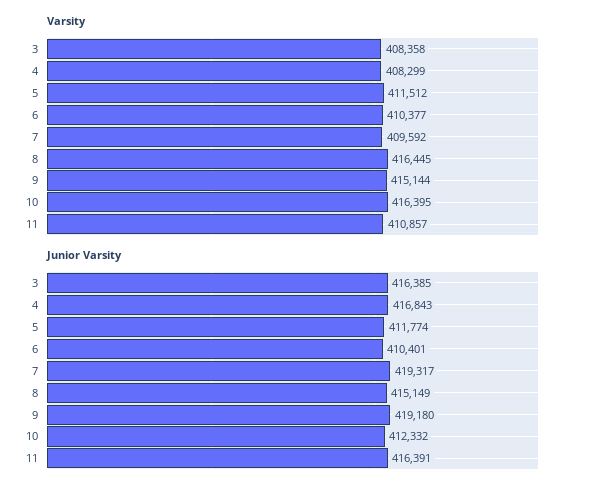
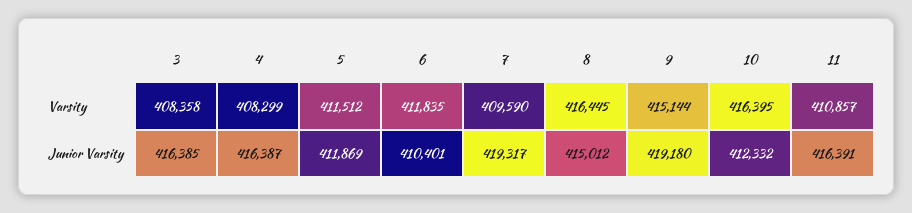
  {
    "Varsity": {
      "3": 408358,
      "4": 408299,
      "5": 411512,
-     "6": 410377,
+     "6": 411835,
-     "7": 409592,
+     "7": 409590,
      "8": 416445,
      "9": 415144,
      "10": 416395,
      "11": 410857
    },
    "Junior Varsity": {
      "3": 416385,
-     "4": 416843,
+     "4": 416387,
-     "5": 411774,
+     "5": 411869,
      "6": 410401,
      "7": 419317,
-     "8": 415149,
+     "8": 415012,
      "9": 419180,
      "10": 412332,
      "11": 416391
    }
  }

